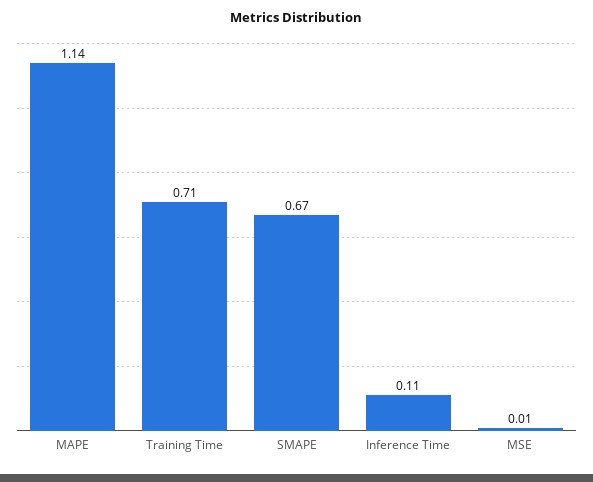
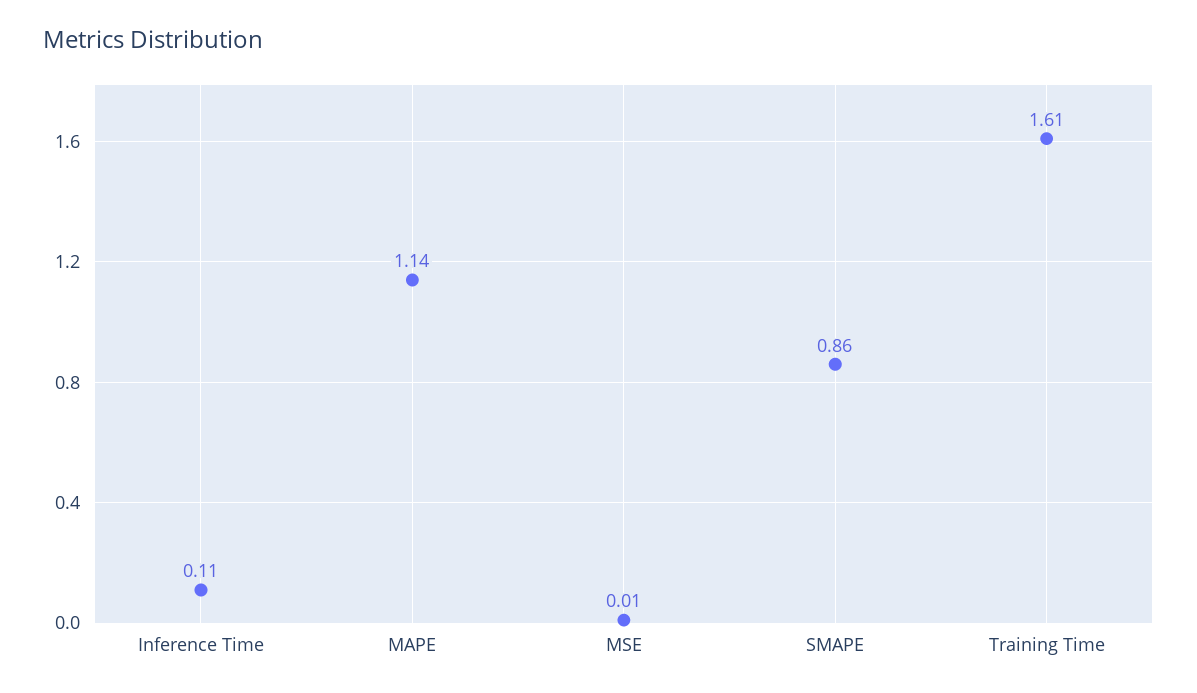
  {
    "MAPE": 1.14,
-   "Training Time": 0.71,
+   "Training Time": 1.61,
-   "SMAPE": 0.67,
+   "SMAPE": 0.86,
    "Inference Time": 0.11,
    "MSE": 0.01
  }

